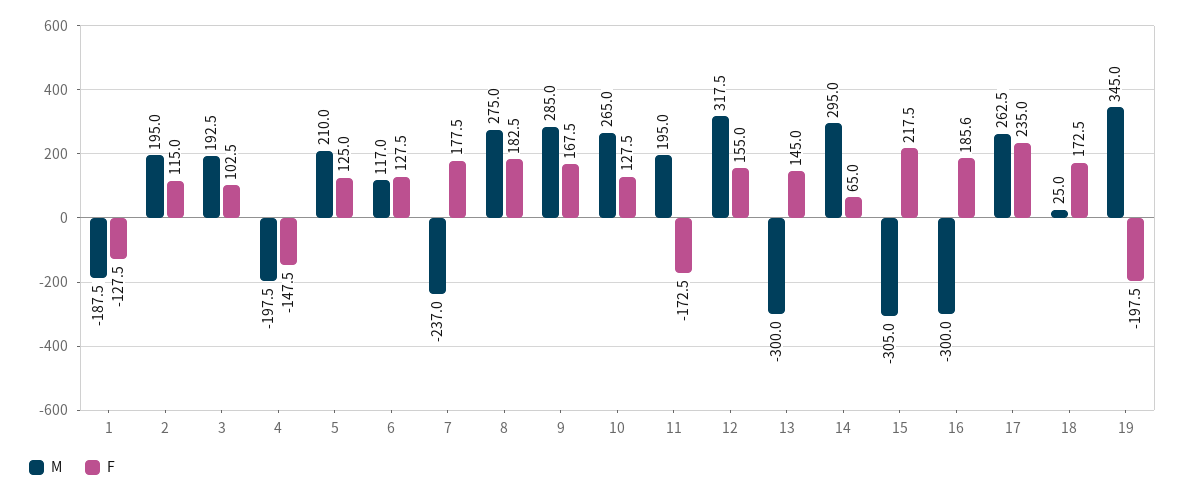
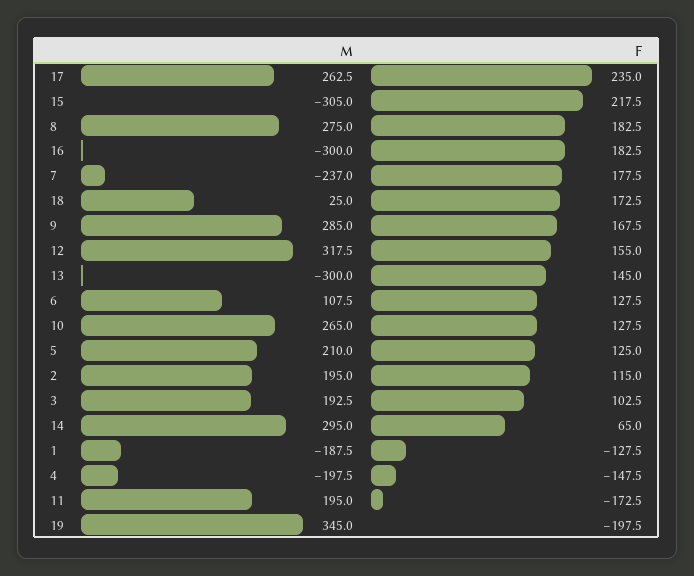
  {
    "M": {
      "1": -187.5,
      "2": 195,
      "3": 192.5,
      "4": -197.5,
      "5": 210,
-     "6": 117,
+     "6": 107.5,
      "7": -237,
      "8": 275,
      "9": 285,
      "10": 265,
      "11": 195,
      "12": 317.5,
      "13": -300,
      "14": 295,
      "15": -305,
      "16": -300,
      "17": 262.5,
      "18": 25,
      "19": 345
    },
    "F": {
      "1": -127.5,
      "2": 115,
      "3": 102.5,
      "4": -147.5,
      "5": 125,
      "6": 127.5,
      "7": 177.5,
      "8": 182.5,
      "9": 167.5,
      "10": 127.5,
      "11": -172.5,
      "12": 155,
      "13": 145,
      "14": 65,
      "15": 217.5,
-     "16": 185.6,
+     "16": 182.5,
      "17": 235,
      "18": 172.5,
      "19": -197.5
    }
  }

